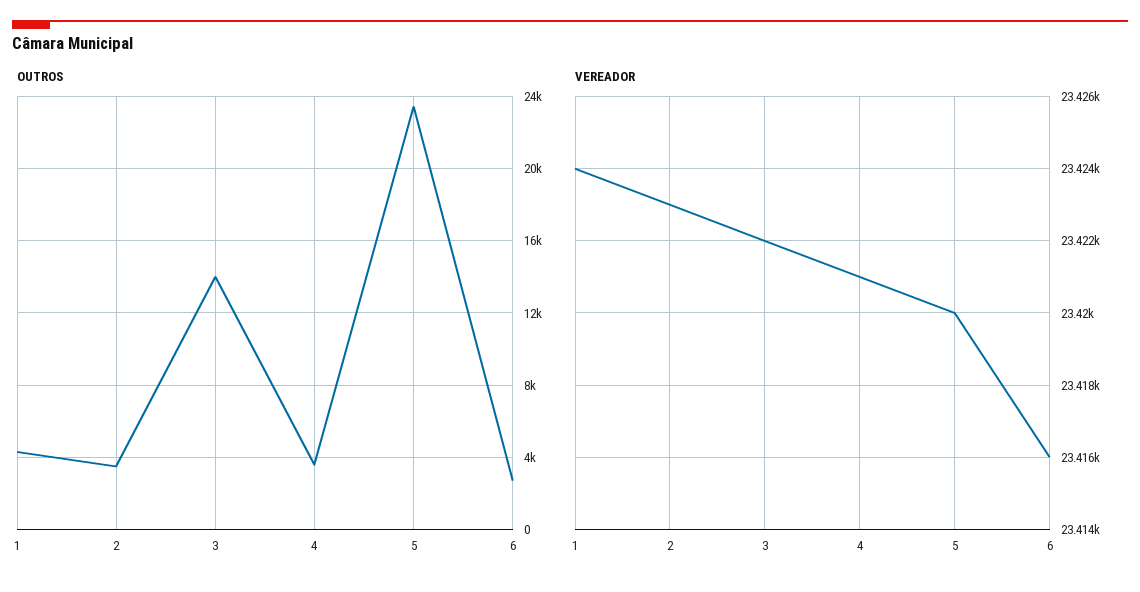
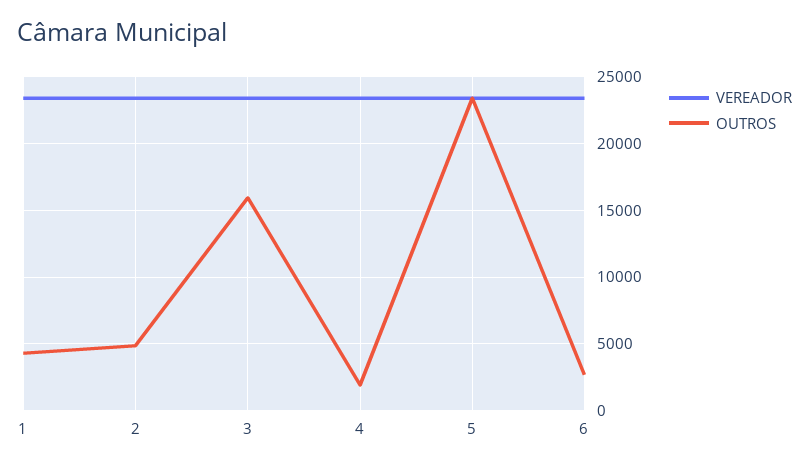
  {
    "OUTROS": {
      "1": 4500,
-     "2": 3500,
+     "2": 5000,
-     "3": 14000,
+     "3": 16000,
-     "4": 3500,
+     "4": 2000,
      "5": 23500,
      "6": 2500
    },
    "VEREADOR": {
      "1": 23424,
      "2": 23423,
      "3": 23422,
      "4": 23421,
      "5": 23420,
      "6": 23416
    }
  }

